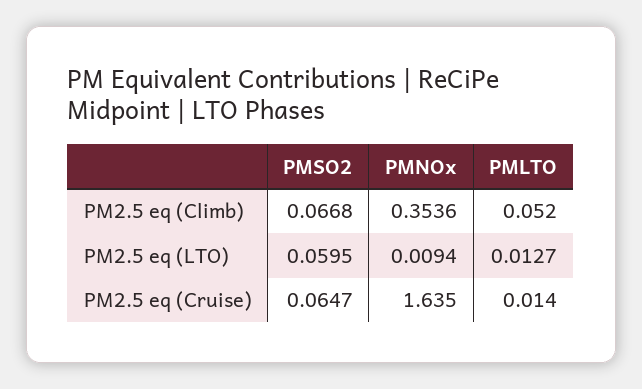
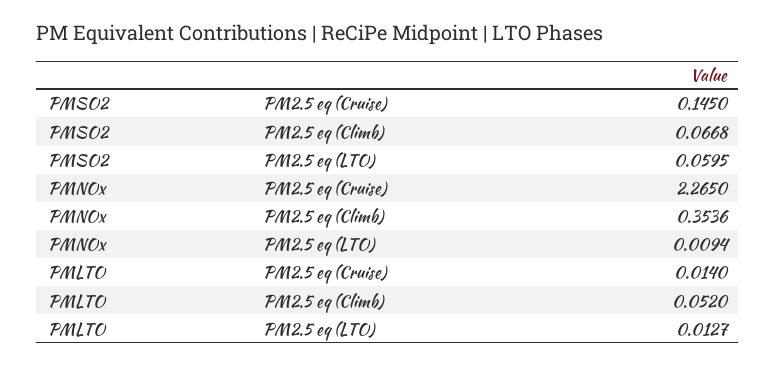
  {
    "PMSO2": {
      "PM2.5 eq (Climb)": 0.0668,
      "PM2.5 eq (LTO)": 0.0595,
-     "PM2.5 eq (Cruise)": 0.0647
+     "PM2.5 eq (Cruise)": 0.145
    },
    "PMNOx": {
      "PM2.5 eq (Climb)": 0.3536,
      "PM2.5 eq (LTO)": 0.0094,
-     "PM2.5 eq (Cruise)": 1.635
+     "PM2.5 eq (Cruise)": 2.265
    },
    "PMLTO": {
      "PM2.5 eq (Climb)": 0.052,
      "PM2.5 eq (LTO)": 0.0127,
      "PM2.5 eq (Cruise)": 0.014
    }
  }

